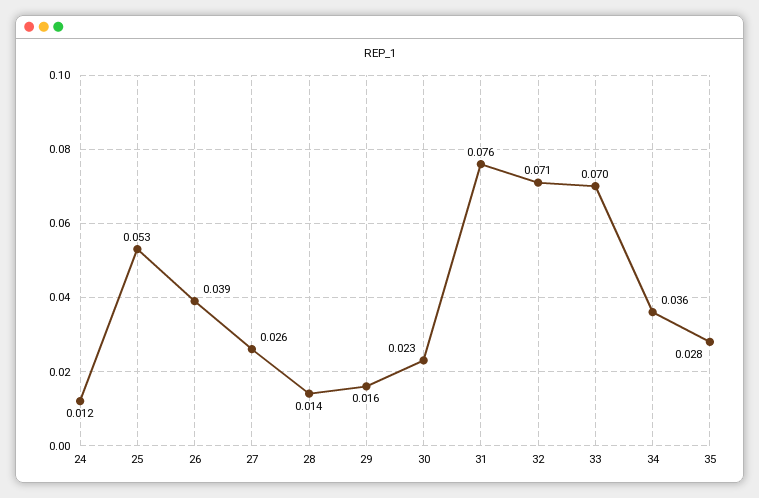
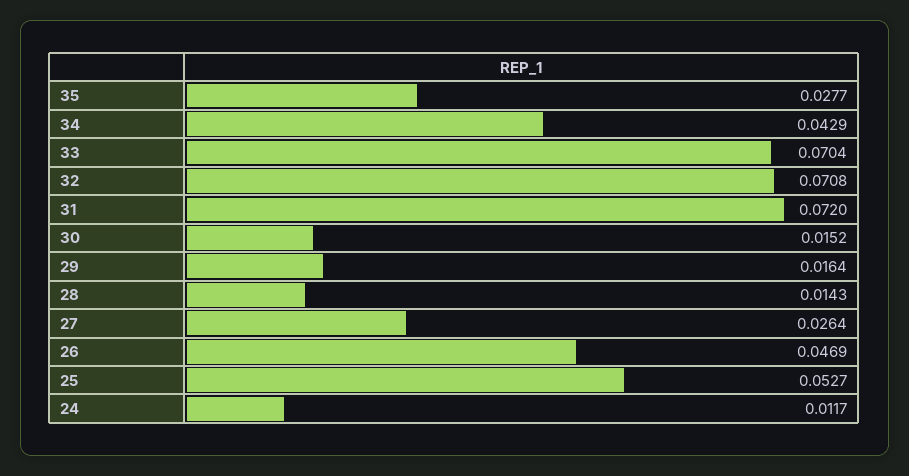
  {
    "24": 0.0117,
    "25": 0.0527,
-   "26": 0.039,
+   "26": 0.0469,
    "27": 0.0264,
    "28": 0.0143,
    "29": 0.0164,
-   "30": 0.023,
+   "30": 0.0152,
-   "31": 0.076,
+   "31": 0.072,
    "32": 0.0708,
    "33": 0.0704,
-   "34": 0.036,
+   "34": 0.0429,
    "35": 0.0277
  }

